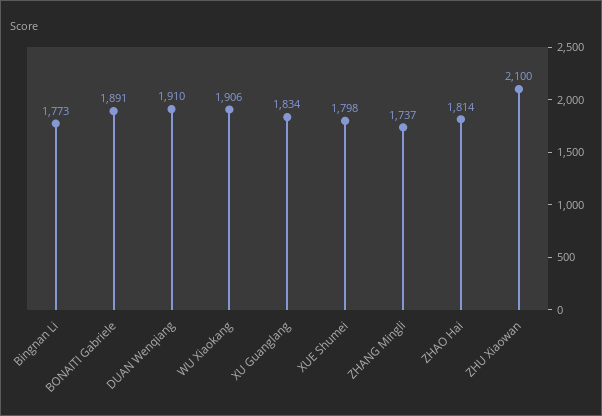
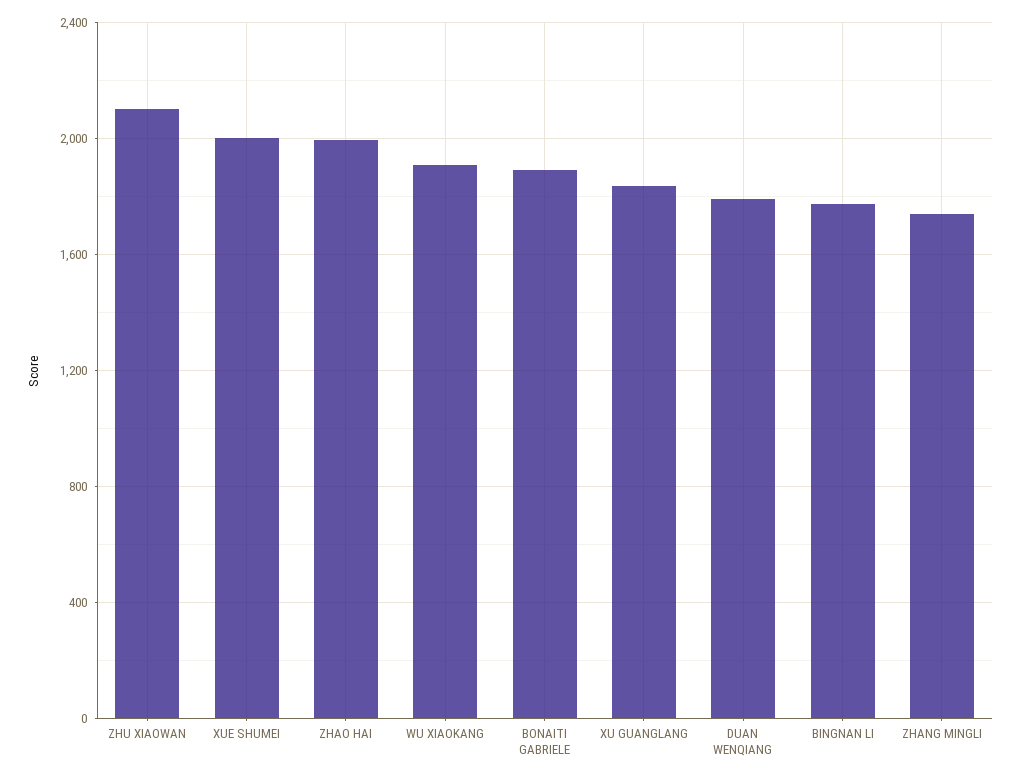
  {
    "Bingnan Li": 1773,
    "BONAITI Gabriele": 1891,
-   "DUAN Wenqiang": 1910,
+   "DUAN Wenqiang": 1800,
    "WU Xiaokang": 1906,
    "XU Guanglang": 1834,
-   "XUE Shumei": 1798,
+   "XUE Shumei": 2000,
    "ZHANG Mingli": 1737,
-   "ZHAO Hai": 1814,
+   "ZHAO Hai": 2000,
    "ZHU Xiaowan": 2100
  }

